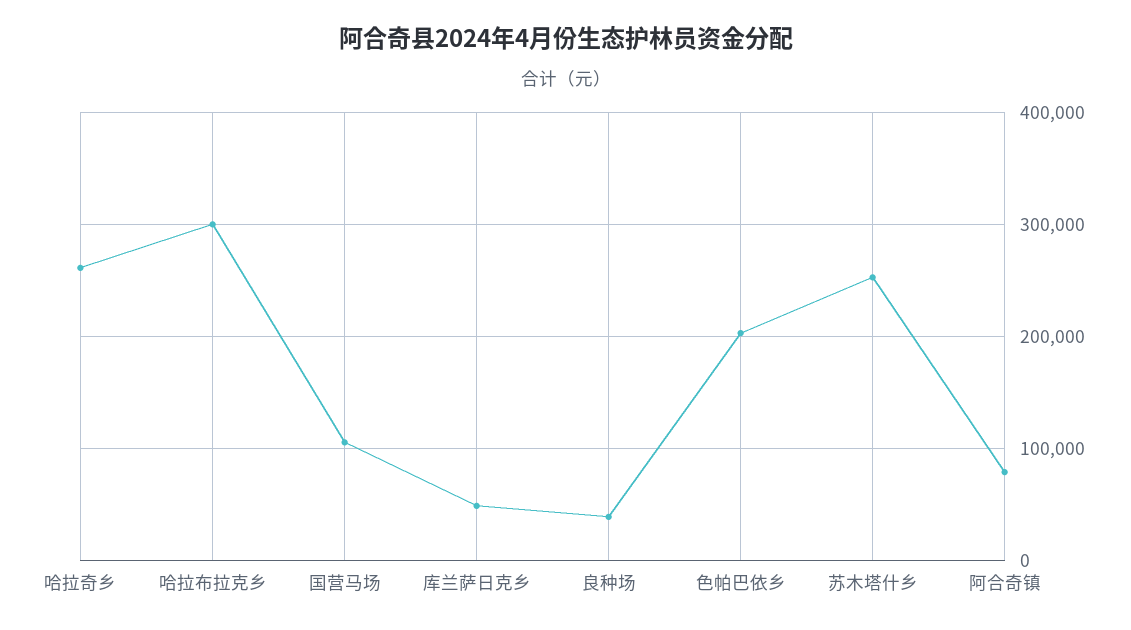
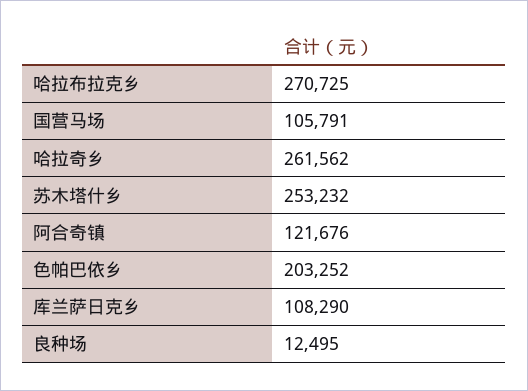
  {
    "哈拉奇乡": 261562,
-   "哈拉布拉克乡": 300000,
+   "哈拉布拉克乡": 270725,
    "国营马场": 105791,
-   "库兰萨日克乡": 50000,
+   "库兰萨日克乡": 108290,
-   "良种场": 40000,
+   "良种场": 12495,
    "色帕巴依乡": 203252,
    "苏木塔什乡": 253232,
-   "阿合奇镇": 80000
+   "阿合奇镇": 121676
  }

